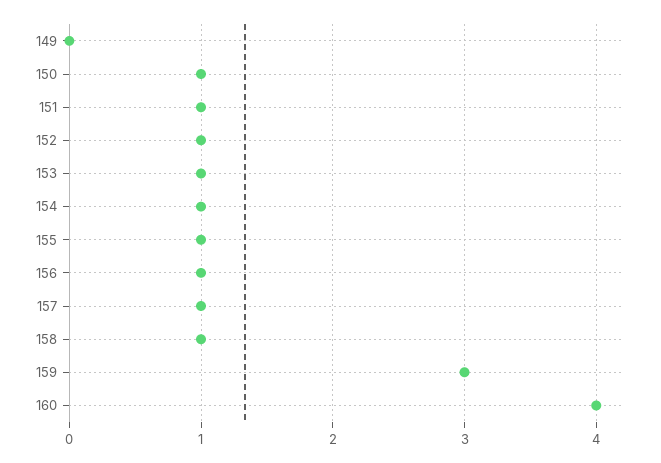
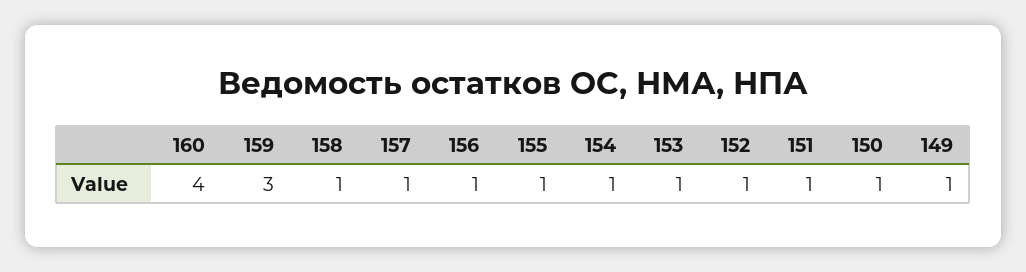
  {
-   "149": 0,
+   "149": 1,
    "150": 1,
    "151": 1,
    "152": 1,
    "153": 1,
    "154": 1,
    "155": 1,
    "156": 1,
    "157": 1,
    "158": 1,
    "159": 3,
    "160": 4
  }

